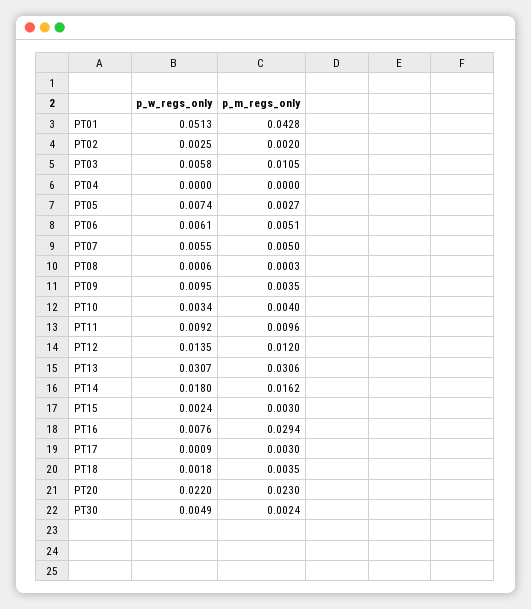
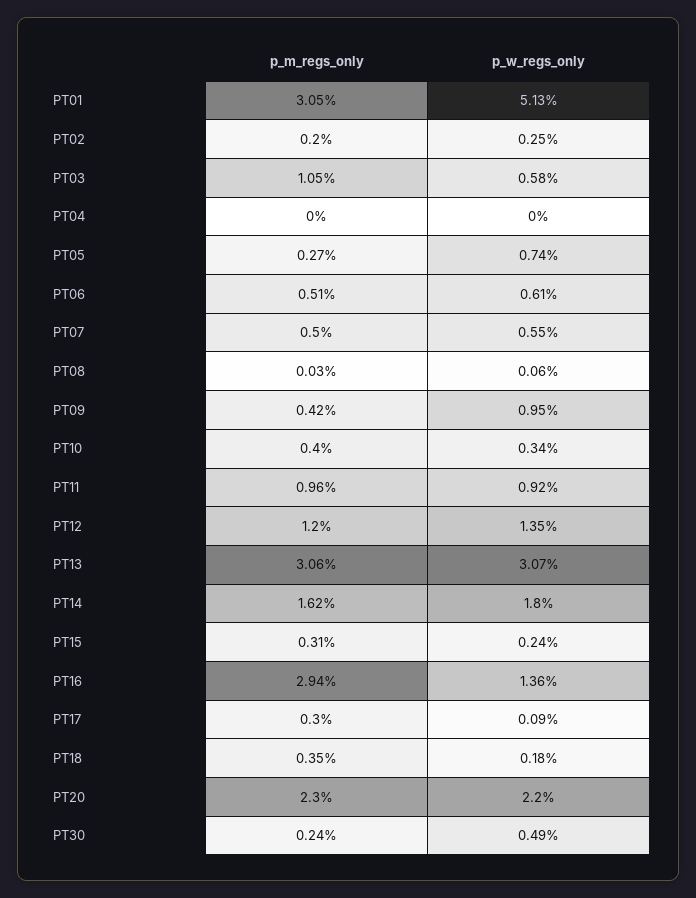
  {
    "p_w_regs_only": {
      "PT01": 0.0513,
      "PT02": 0.0025,
      "PT03": 0.0058,
      "PT04": 0,
      "PT05": 0.0074,
      "PT06": 0.0061,
      "PT07": 0.0055,
      "PT08": 0.0006,
      "PT09": 0.0095,
      "PT10": 0.0034,
      "PT11": 0.0092,
      "PT12": 0.0135,
      "PT13": 0.0307,
      "PT14": 0.018,
      "PT15": 0.0024,
-     "PT16": 0.0076,
+     "PT16": 0.0136,
      "PT17": 0.0009,
      "PT18": 0.0018,
      "PT20": 0.022,
      "PT30": 0.0049
    },
    "p_m_regs_only": {
-     "PT01": 0.0428,
+     "PT01": 0.0305,
      "PT02": 0.002,
      "PT03": 0.0105,
      "PT04": 0,
      "PT05": 0.0027,
      "PT06": 0.0051,
      "PT07": 0.005,
      "PT08": 0.0003,
-     "PT09": 0.0035,
+     "PT09": 0.0042,
      "PT10": 0.004,
      "PT11": 0.0096,
      "PT12": 0.012,
      "PT13": 0.0306,
      "PT14": 0.0162,
-     "PT15": 0.003,
+     "PT15": 0.0031,
      "PT16": 0.0294,
      "PT17": 0.003,
      "PT18": 0.0035,
      "PT20": 0.023,
      "PT30": 0.0024
    }
  }

